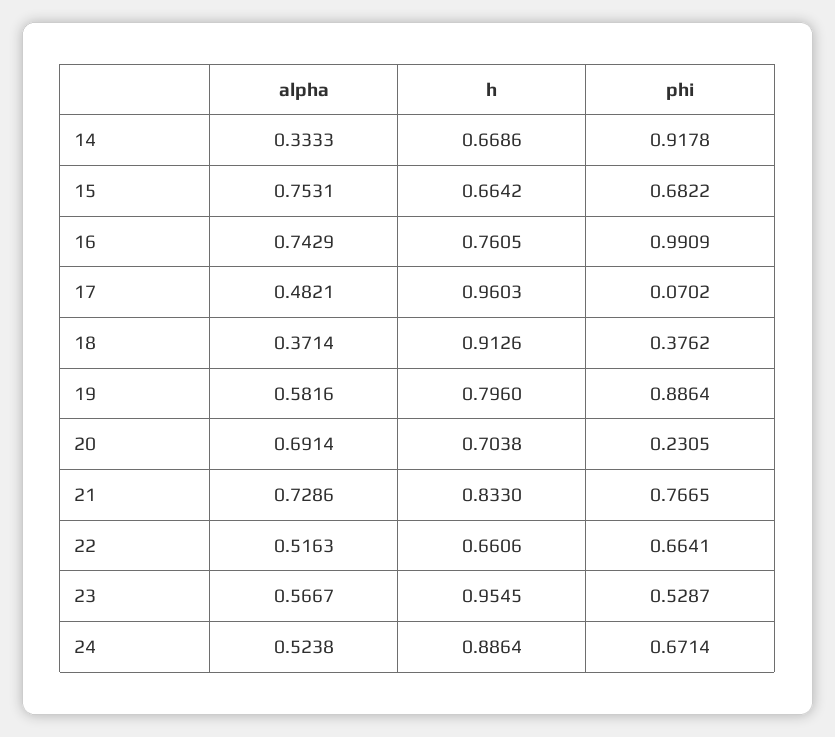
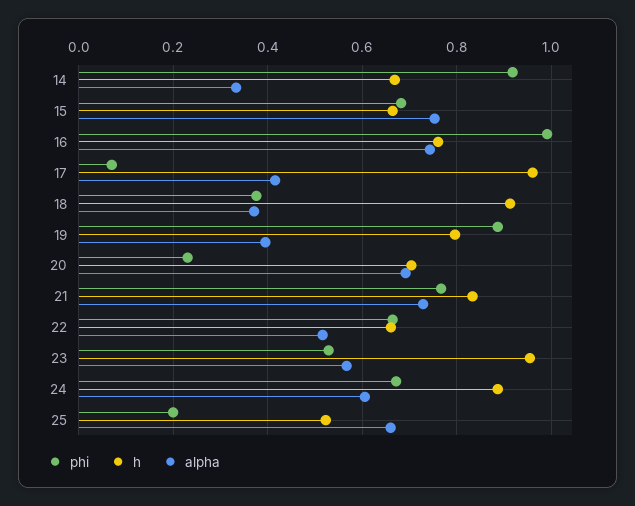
  {
    "alpha": {
      "14": 0.3333,
      "15": 0.7531,
      "16": 0.7429,
-     "17": 0.4821,
+     "17": 0.42,
      "18": 0.3714,
-     "19": 0.5816,
+     "19": 0.4,
      "20": 0.6914,
      "21": 0.7286,
      "22": 0.5163,
      "23": 0.5667,
-     "24": 0.5238
+     "24": 0.6,
+     "25": 0.66
    },
    "h": {
      "14": 0.6686,
      "15": 0.6642,
      "16": 0.7605,
      "17": 0.9603,
      "18": 0.9126,
      "19": 0.796,
      "20": 0.7038,
      "21": 0.833,
      "22": 0.6606,
      "23": 0.9545,
-     "24": 0.8864
+     "24": 0.8864,
+     "25": 0.52
    },
    "phi": {
      "14": 0.9178,
      "15": 0.6822,
      "16": 0.9909,
      "17": 0.0702,
      "18": 0.3762,
      "19": 0.8864,
      "20": 0.2305,
      "21": 0.7665,
      "22": 0.6641,
      "23": 0.5287,
-     "24": 0.6714
+     "24": 0.6714,
+     "25": 0.2
    }
  }

